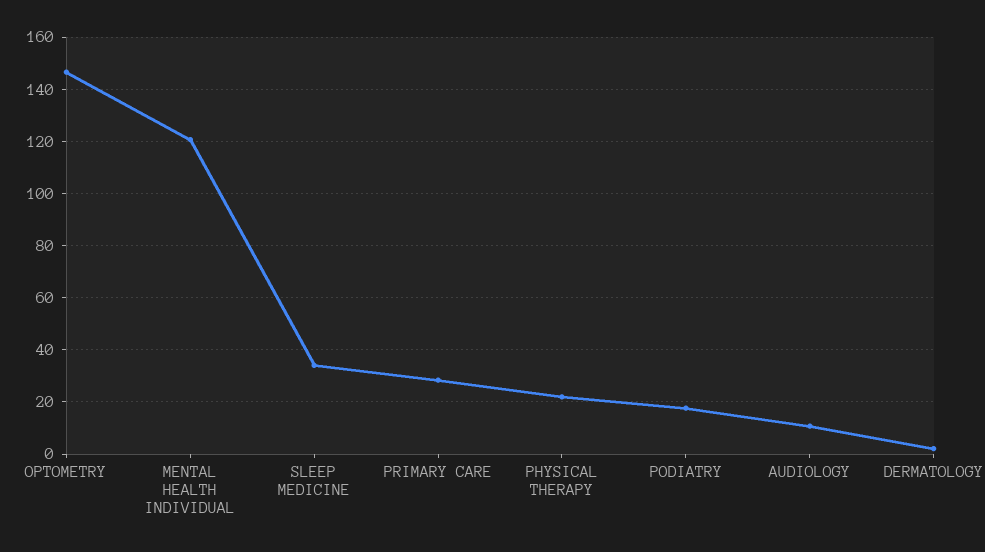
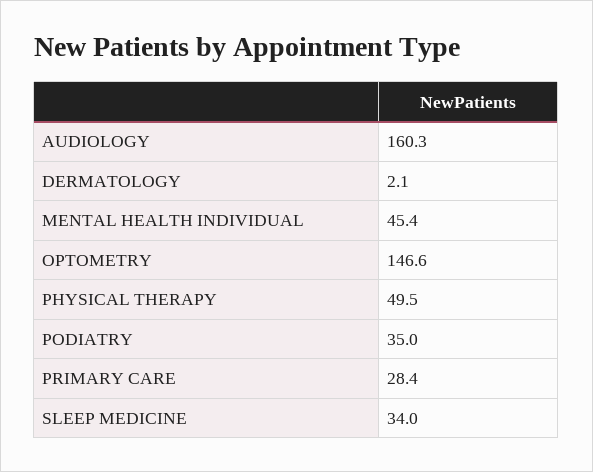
  {
    "OPTOMETRY": 146.6,
-   "MENTAL HEALTH INDIVIDUAL": 120,
+   "MENTAL HEALTH INDIVIDUAL": 45.4,
    "SLEEP MEDICINE": 34,
    "PRIMARY CARE": 28.4,
-   "PHYSICAL THERAPY": 22.5,
+   "PHYSICAL THERAPY": 49.5,
-   "PODIATRY": 17.5,
+   "PODIATRY": 35,
-   "AUDIOLOGY": 10,
+   "AUDIOLOGY": 160.3,
    "DERMATOLOGY": 2.1
  }

